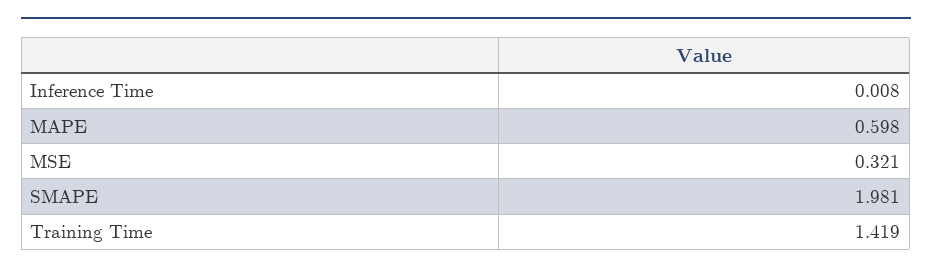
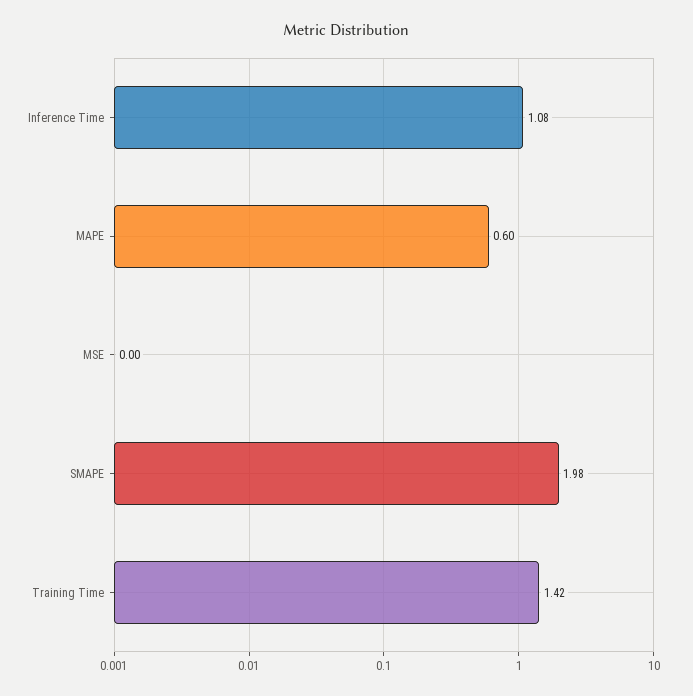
  {
-   "Inference Time": 0.008,
+   "Inference Time": 1.08,
    "MAPE": 0.598,
-   "MSE": 0.321,
+   "MSE": 0,
    "SMAPE": 1.981,
    "Training Time": 1.419
  }

